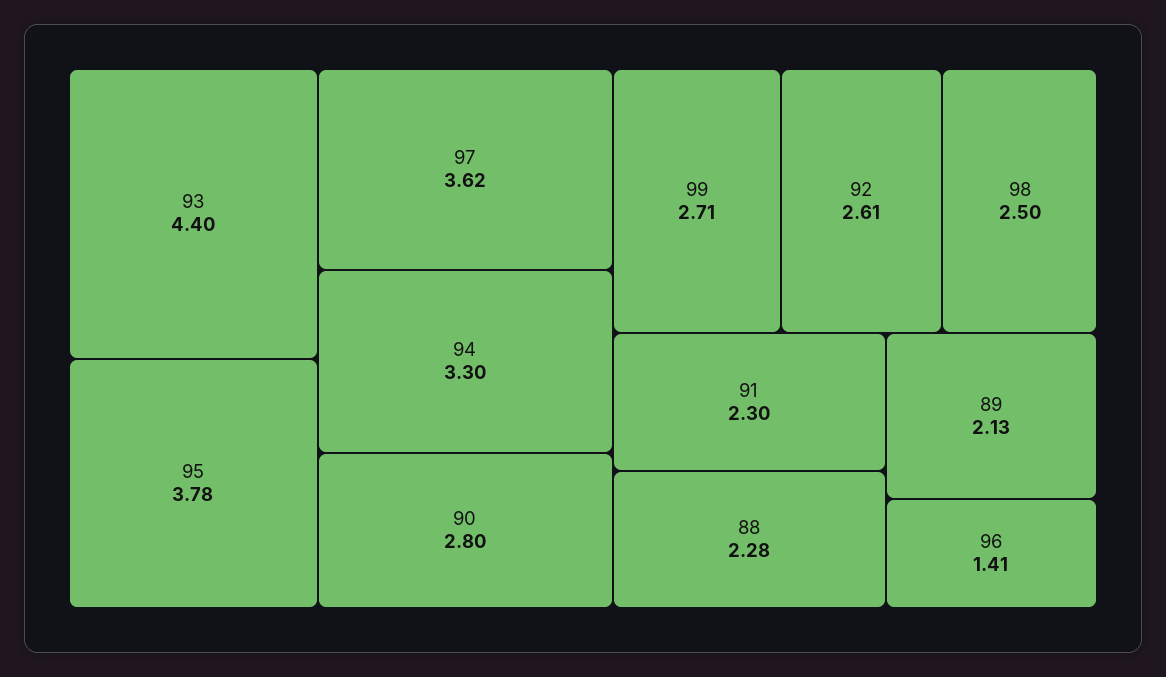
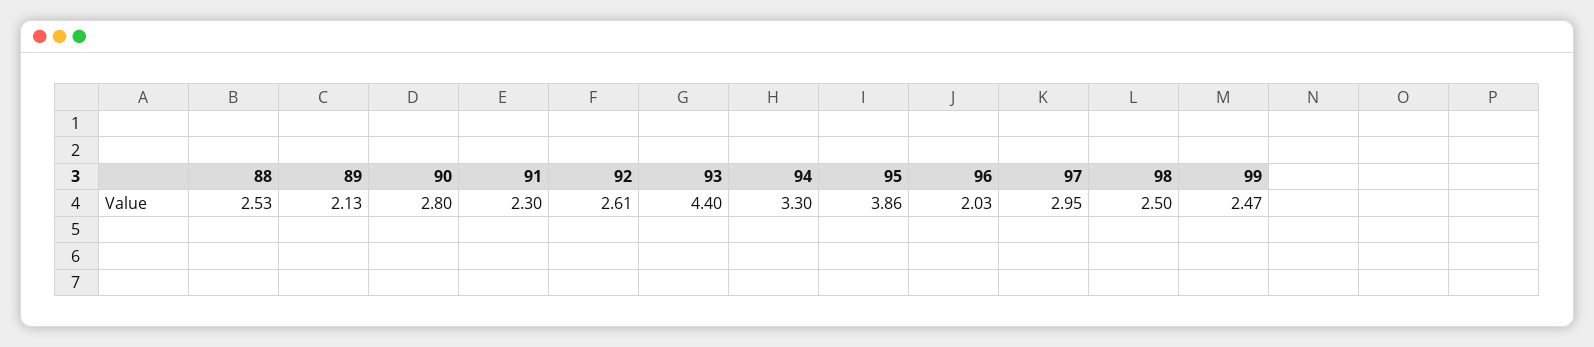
  {
    "93": 4.4,
-   "95": 3.78,
+   "95": 3.86,
-   "97": 3.62,
+   "97": 2.95,
    "94": 3.3,
    "90": 2.8,
-   "99": 2.71,
+   "99": 2.47,
    "92": 2.61,
    "98": 2.5,
    "91": 2.3,
-   "88": 2.28,
+   "88": 2.53,
    "89": 2.13,
-   "96": 1.41
+   "96": 2.03
  }

